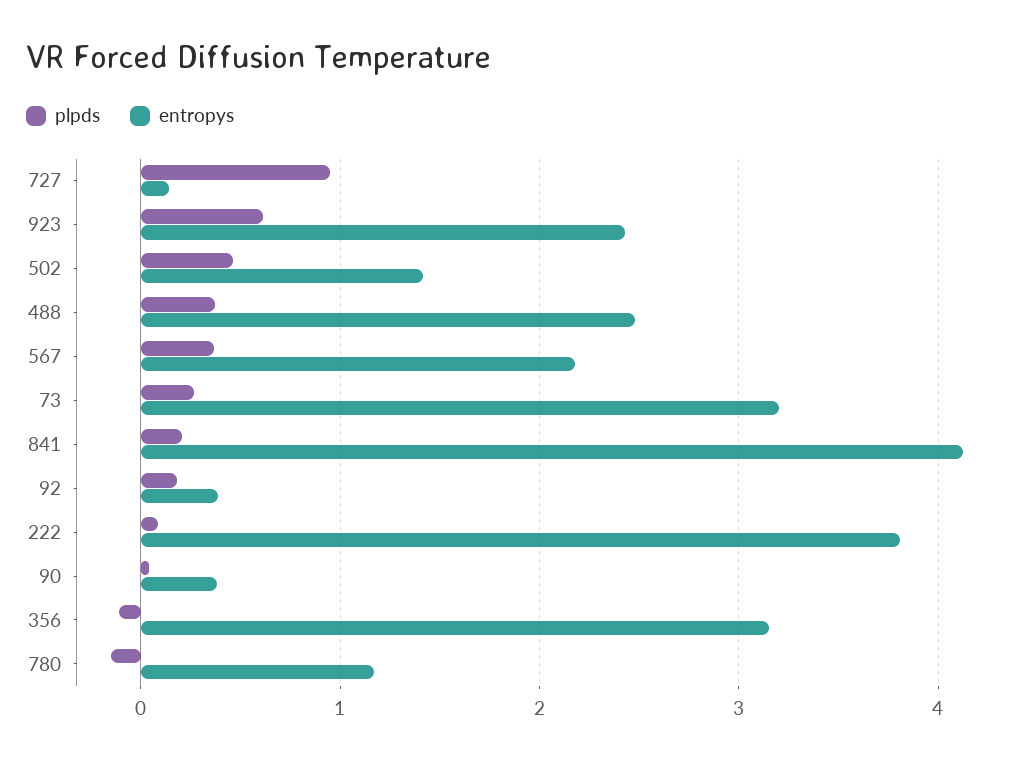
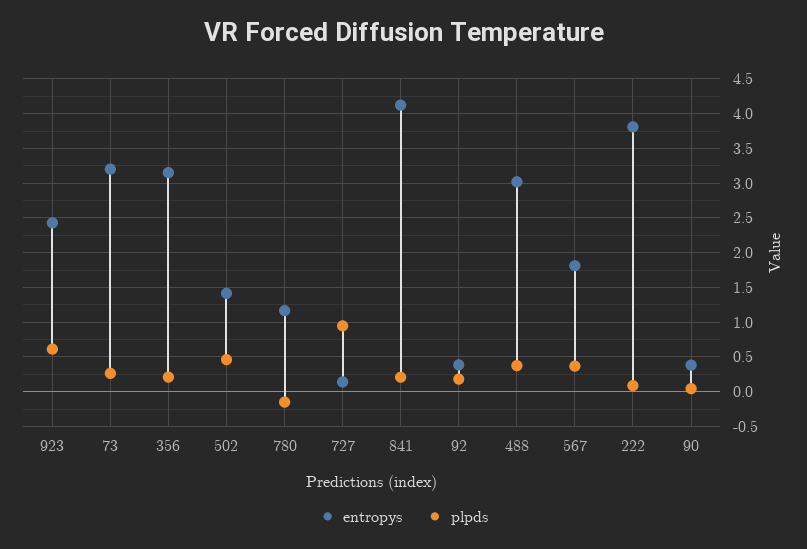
  {
    "plpds": {
      "727": 0.9,
      "923": 0.6,
      "502": 0.5,
      "488": 0.4,
      "567": 0.4,
      "73": 0.3,
      "841": 0.2,
      "92": 0.2,
      "222": 0.1,
      "90": 0,
-     "356": -0.1,
+     "356": 0.2,
      "780": -0.2
    },
    "entropys": {
      "727": 0.1,
      "923": 2.4,
      "502": 1.4,
-     "488": 2.5,
+     "488": 3,
-     "567": 2.2,
+     "567": 1.8,
      "73": 3.2,
      "841": 4.1,
      "92": 0.4,
      "222": 3.8,
      "90": 0.4,
      "356": 3.2,
      "780": 1.2
    }
  }

